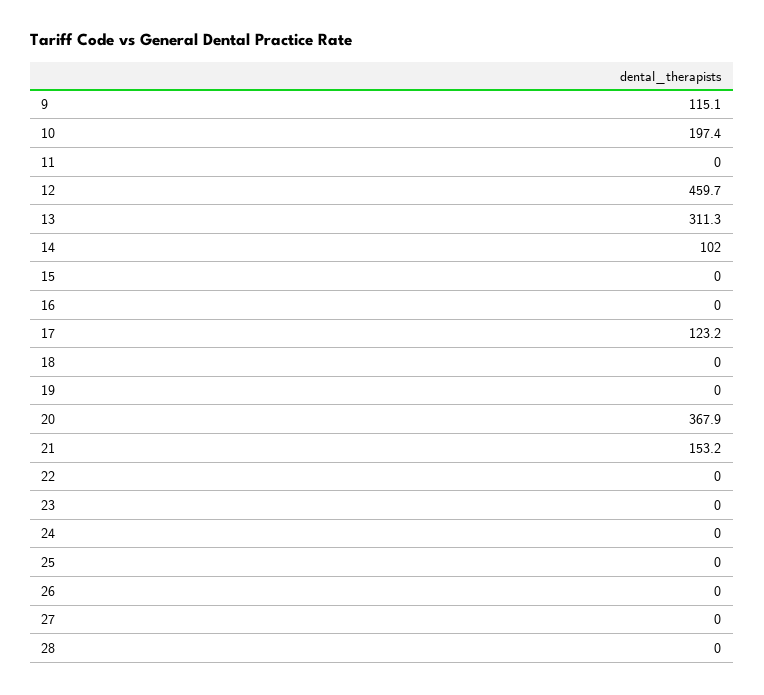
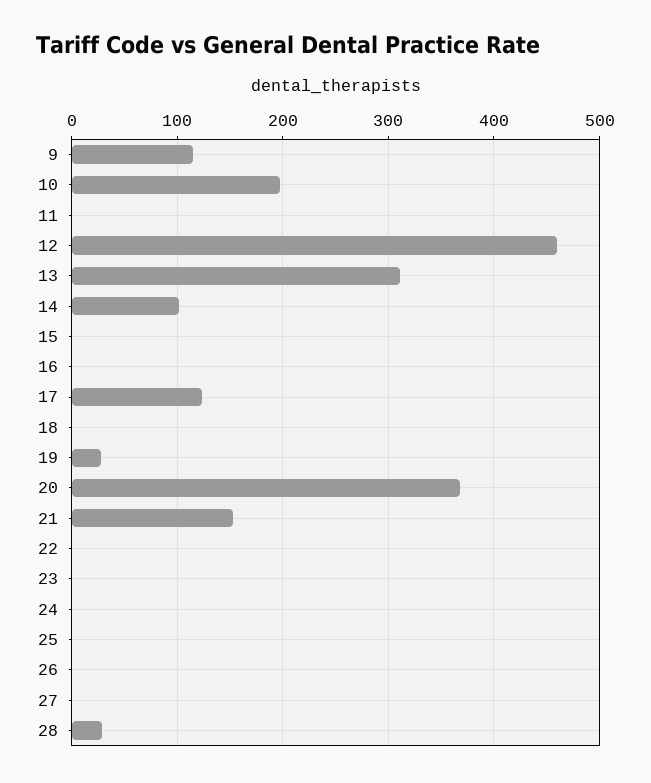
  {
    "9": 115.1,
    "10": 197.4,
    "11": 0,
    "12": 459.7,
    "13": 311.3,
    "14": 102,
    "15": 0,
    "16": 0,
    "17": 123.2,
    "18": 0,
-   "19": 0,
+   "19": 30,
    "20": 367.9,
    "21": 153.2,
    "22": 0,
    "23": 0,
    "24": 0,
    "25": 0,
    "26": 0,
    "27": 0,
-   "28": 0
+   "28": 30
  }

